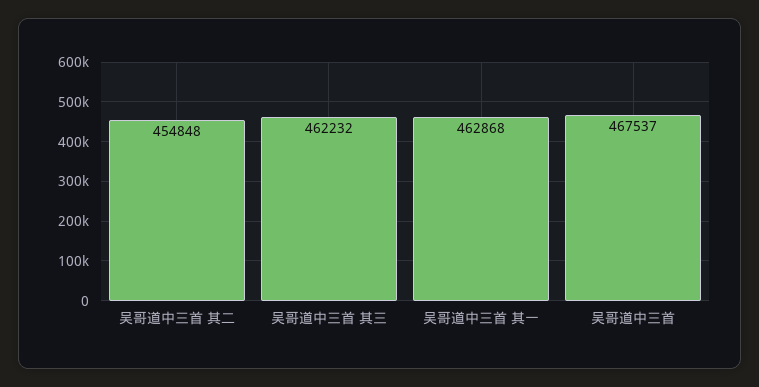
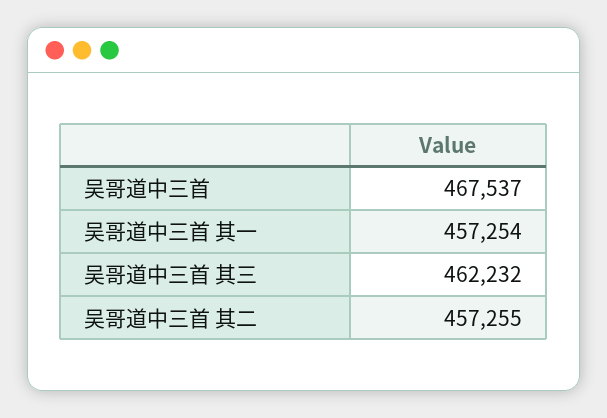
  {
-   "吴哥道中三首 其二": 454848,
+   "吴哥道中三首 其二": 457255,
    "吴哥道中三首 其三": 462232,
-   "吴哥道中三首 其一": 462868,
+   "吴哥道中三首 其一": 457254,
    "吴哥道中三首": 467537
  }

